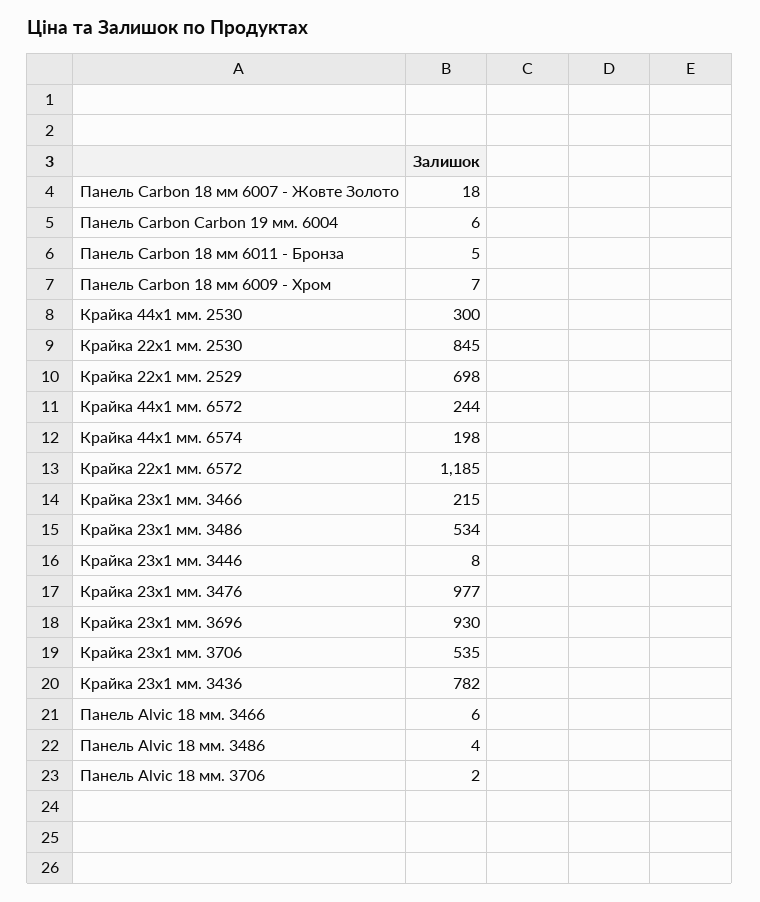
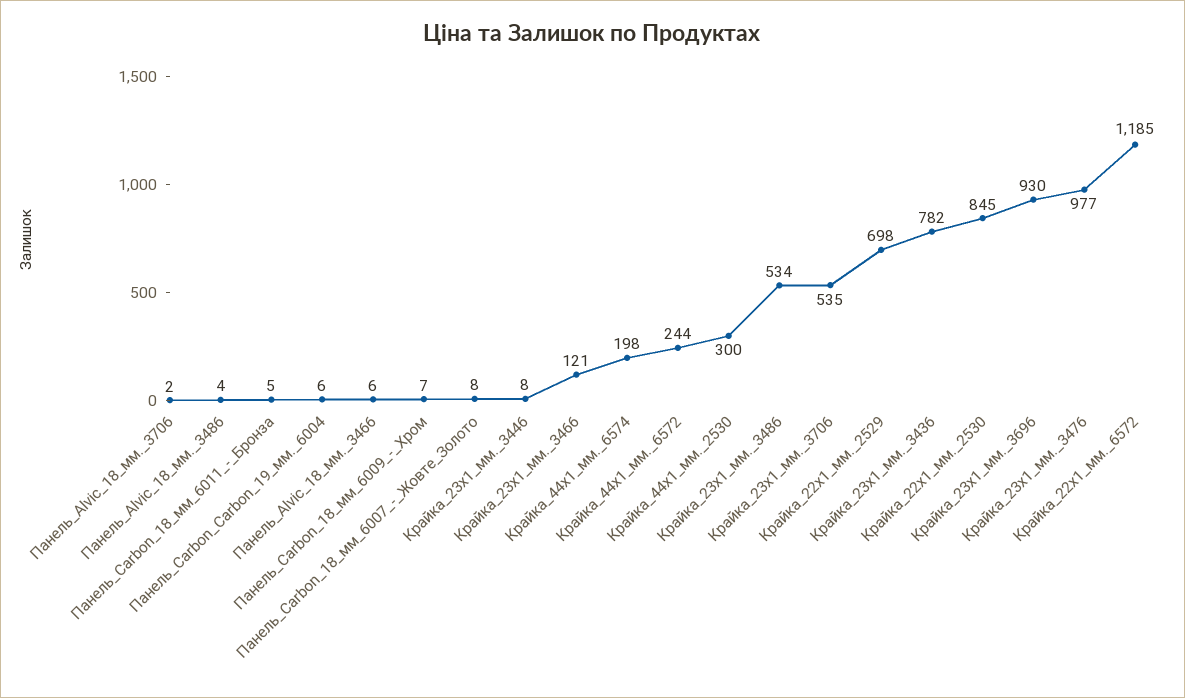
  {
-   "Панель Carbon 18 мм 6007 - Жовте Золото": 18,
+   "Панель Carbon 18 мм 6007 - Жовте Золото": 8,
    "Панель Carbon Carbon 19 мм. 6004": 6,
    "Панель Carbon 18 мм 6011 - Бронза": 5,
    "Панель Carbon 18 мм 6009 - Хром": 7,
    "Крайка 44x1 мм. 2530": 300,
    "Крайка 22x1 мм. 2530": 845,
    "Крайка 22x1 мм. 2529": 698,
    "Крайка 44x1 мм. 6572": 244,
    "Крайка 44x1 мм. 6574": 198,
    "Крайка 22x1 мм. 6572": 1185,
-   "Крайка 23x1 мм. 3466": 215,
+   "Крайка 23x1 мм. 3466": 121,
    "Крайка 23x1 мм. 3486": 534,
    "Крайка 23x1 мм. 3446": 8,
    "Крайка 23x1 мм. 3476": 977,
    "Крайка 23x1 мм. 3696": 930,
    "Крайка 23x1 мм. 3706": 535,
    "Крайка 23x1 мм. 3436": 782,
    "Панель Alvic 18 мм. 3466": 6,
    "Панель Alvic 18 мм. 3486": 4,
    "Панель Alvic 18 мм. 3706": 2
  }

